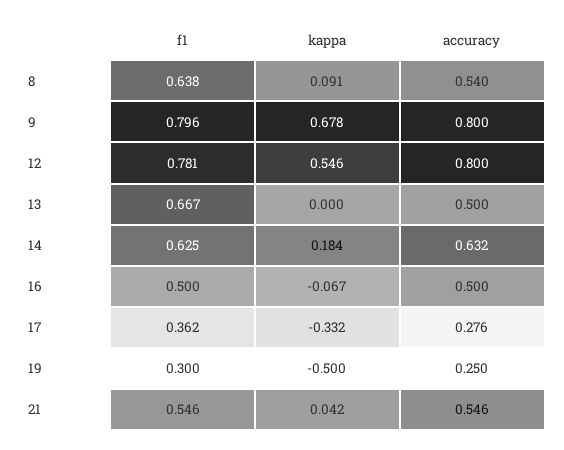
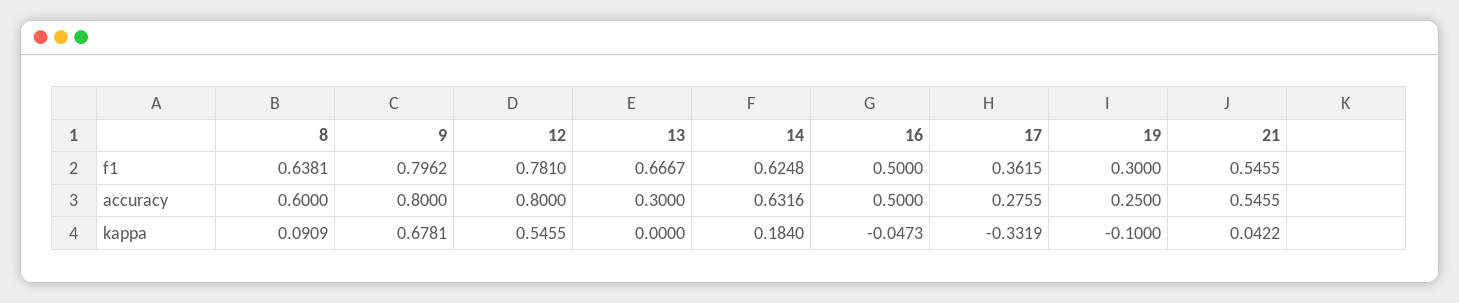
  {
    "f1": {
      "8": 0.6381,
      "9": 0.7962,
      "12": 0.781,
      "13": 0.6667,
      "14": 0.6248,
      "16": 0.5,
      "17": 0.3615,
      "19": 0.3,
      "21": 0.5455
    },
    "kappa": {
      "8": 0.0909,
      "9": 0.6781,
      "12": 0.5455,
      "13": 0,
      "14": 0.184,
-     "16": -0.067,
+     "16": -0.0473,
      "17": -0.3319,
-     "19": -0.5,
+     "19": -0.1,
      "21": 0.0422
    },
    "accuracy": {
-     "8": 0.54,
+     "8": 0.6,
      "9": 0.8,
      "12": 0.8,
-     "13": 0.5,
+     "13": 0.3,
      "14": 0.6316,
      "16": 0.5,
      "17": 0.2755,
      "19": 0.25,
      "21": 0.5455
    }
  }

